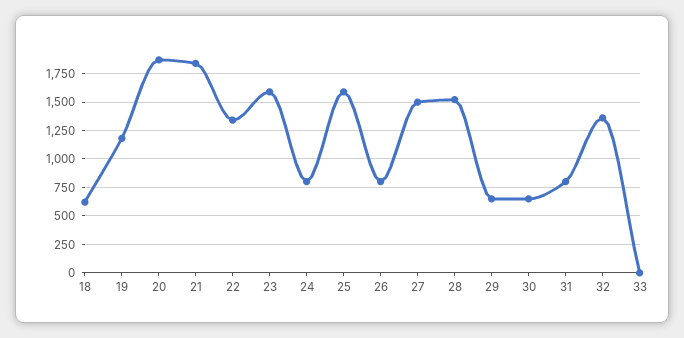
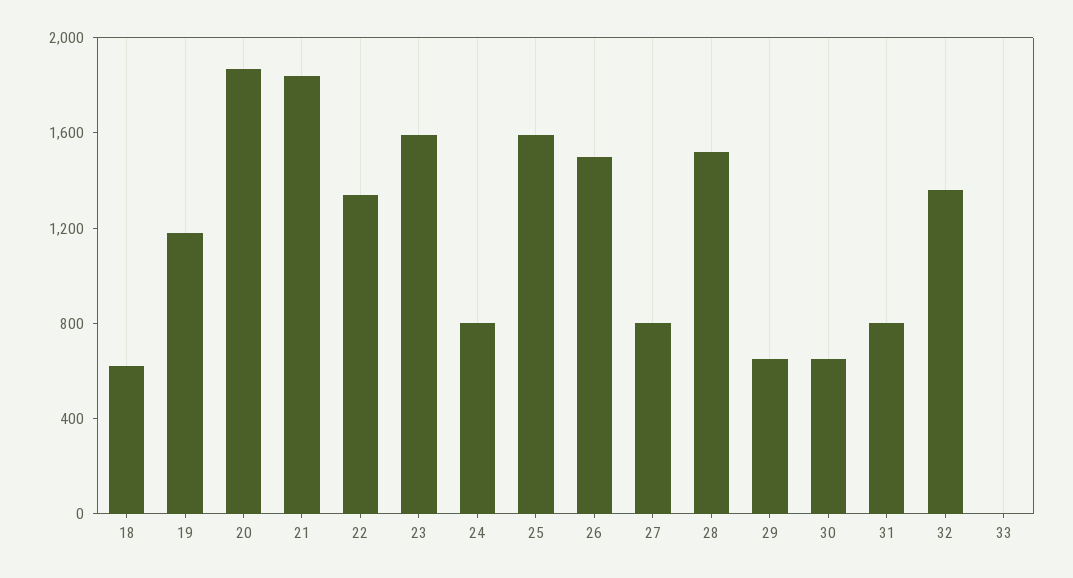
  {
    "18": 600,
    "19": 1200,
    "20": 1900,
    "21": 1800,
    "22": 1300,
    "23": 1600,
    "24": 800,
    "25": 1600,
-   "26": 750,
+   "26": 1500,
-   "27": 1500,
+   "27": 800,
    "28": 1500,
    "29": 700,
    "30": 700,
    "31": 800,
    "32": 1400,
    "33": 0
  }

